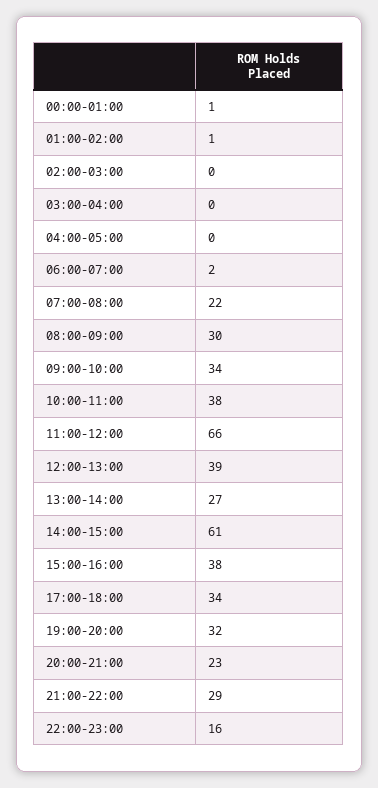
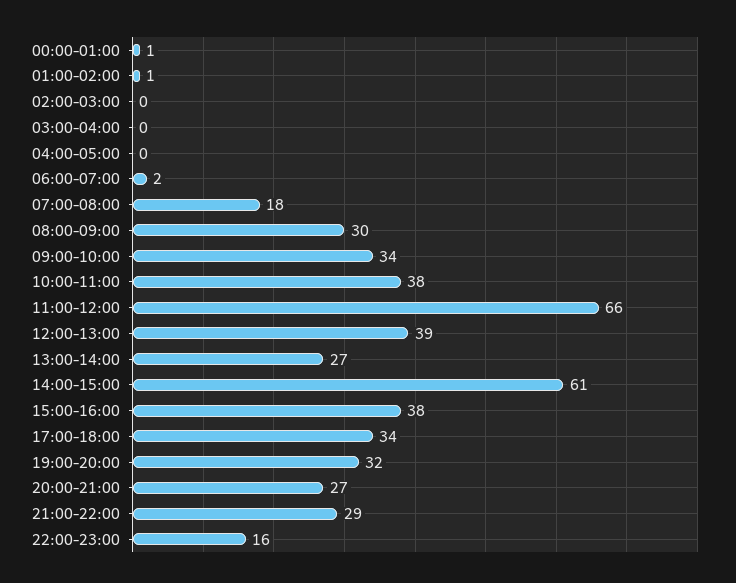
  {
    "00:00-01:00": 1,
    "01:00-02:00": 1,
    "02:00-03:00": 0,
    "03:00-04:00": 0,
    "04:00-05:00": 0,
    "06:00-07:00": 2,
-   "07:00-08:00": 22,
+   "07:00-08:00": 18,
    "08:00-09:00": 30,
    "09:00-10:00": 34,
    "10:00-11:00": 38,
    "11:00-12:00": 66,
    "12:00-13:00": 39,
    "13:00-14:00": 27,
    "14:00-15:00": 61,
    "15:00-16:00": 38,
    "17:00-18:00": 34,
    "19:00-20:00": 32,
-   "20:00-21:00": 23,
+   "20:00-21:00": 27,
    "21:00-22:00": 29,
    "22:00-23:00": 16
  }

